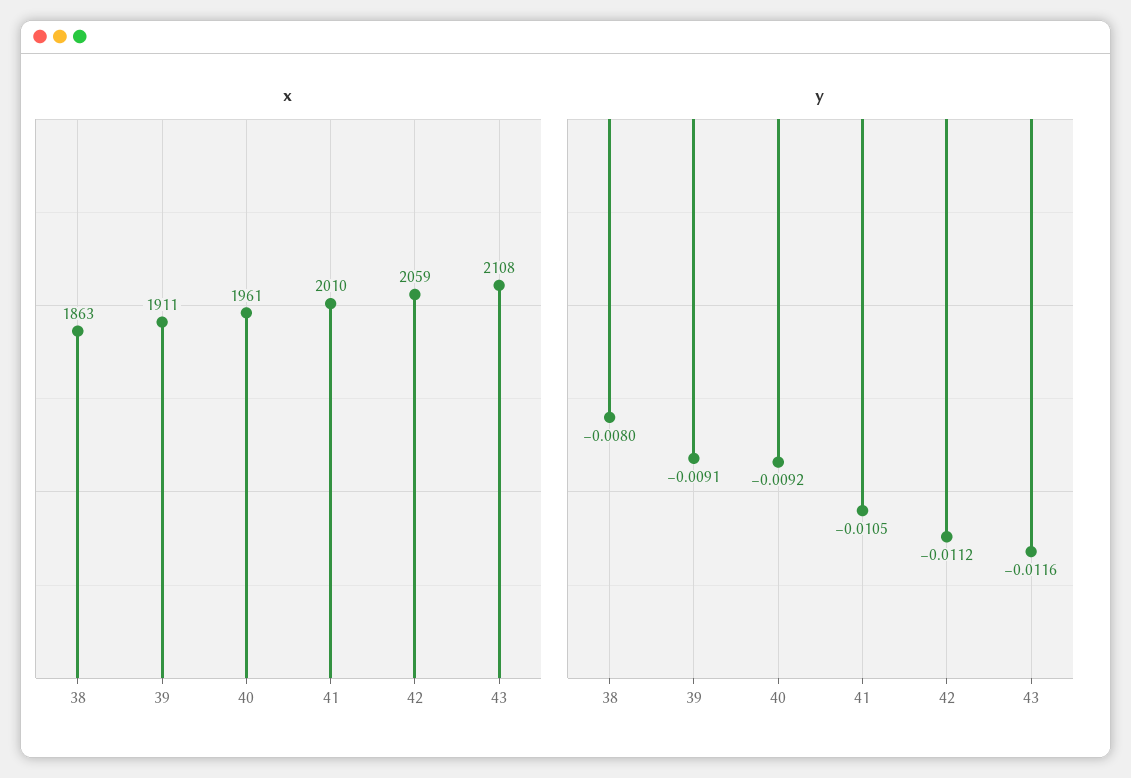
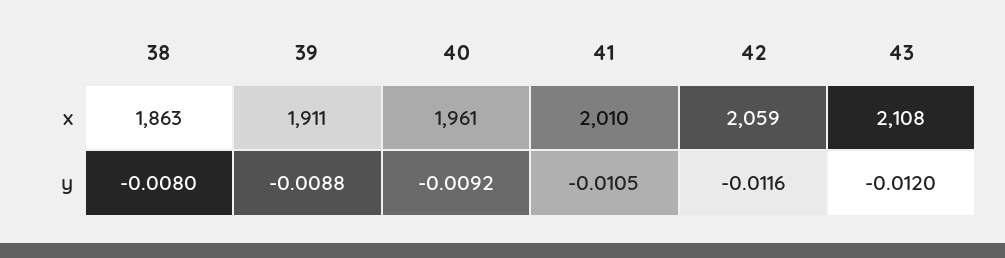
  {
    "x": {
      "38": 1863,
      "39": 1911,
      "40": 1961,
      "41": 2010,
      "42": 2059,
      "43": 2108
    },
    "y": {
      "38": -0.008,
-     "39": -0.0091,
+     "39": -0.0088,
      "40": -0.0092,
      "41": -0.0105,
-     "42": -0.0112,
+     "42": -0.0116,
-     "43": -0.0116
+     "43": -0.012
    }
  }

